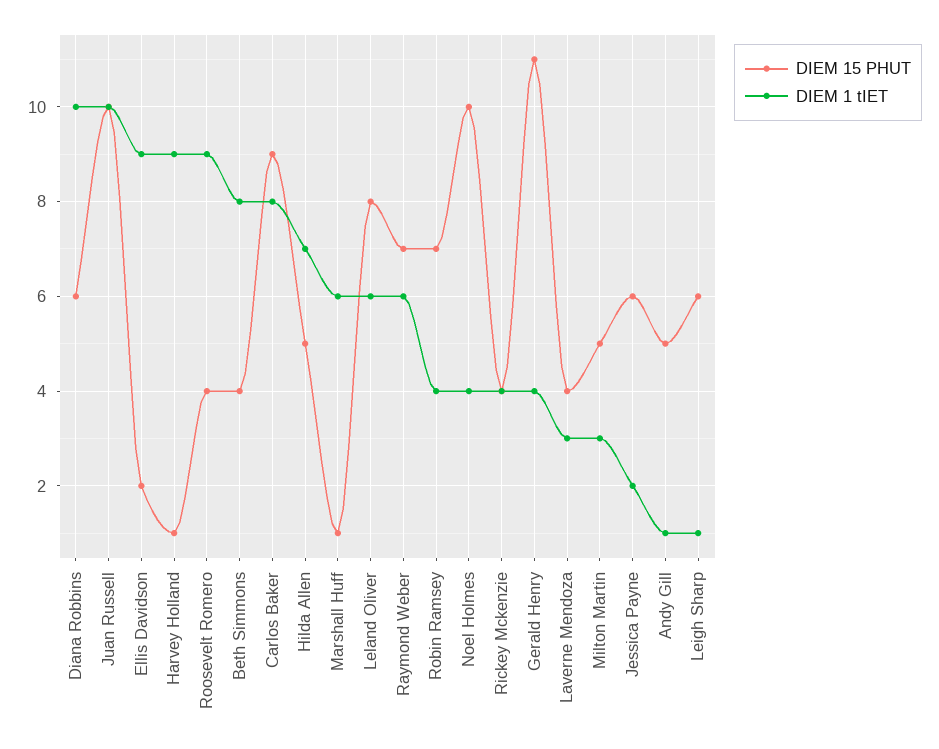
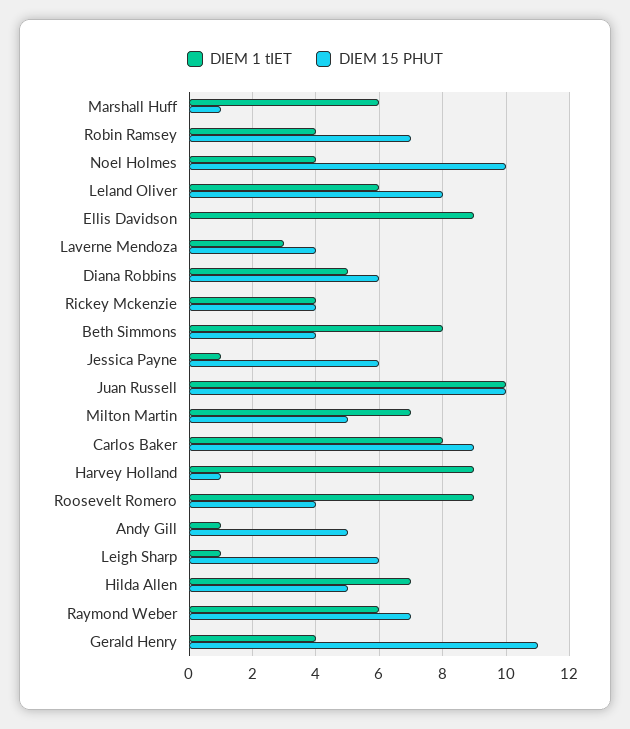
  {
    "DIEM 15 PHUT": {
      "Diana Robbins": 6,
      "Juan Russell": 10,
-     "Ellis Davidson": 2,
+     "Ellis Davidson": 0,
      "Harvey Holland": 1,
      "Roosevelt Romero": 4,
      "Beth Simmons": 4,
      "Carlos Baker": 9,
      "Hilda Allen": 5,
      "Marshall Huff": 1,
      "Leland Oliver": 8,
      "Raymond Weber": 7,
      "Robin Ramsey": 7,
      "Noel Holmes": 10,
      "Rickey Mckenzie": 4,
      "Gerald Henry": 11,
      "Laverne Mendoza": 4,
      "Milton Martin": 5,
      "Jessica Payne": 6,
      "Andy Gill": 5,
      "Leigh Sharp": 6
    },
    "DIEM 1 tIET": {
-     "Diana Robbins": 10,
+     "Diana Robbins": 5,
      "Juan Russell": 10,
      "Ellis Davidson": 9,
      "Harvey Holland": 9,
      "Roosevelt Romero": 9,
      "Beth Simmons": 8,
      "Carlos Baker": 8,
      "Hilda Allen": 7,
      "Marshall Huff": 6,
      "Leland Oliver": 6,
      "Raymond Weber": 6,
      "Robin Ramsey": 4,
      "Noel Holmes": 4,
      "Rickey Mckenzie": 4,
      "Gerald Henry": 4,
      "Laverne Mendoza": 3,
-     "Milton Martin": 3,
+     "Milton Martin": 7,
-     "Jessica Payne": 2,
+     "Jessica Payne": 1,
      "Andy Gill": 1,
      "Leigh Sharp": 1
    }
  }

